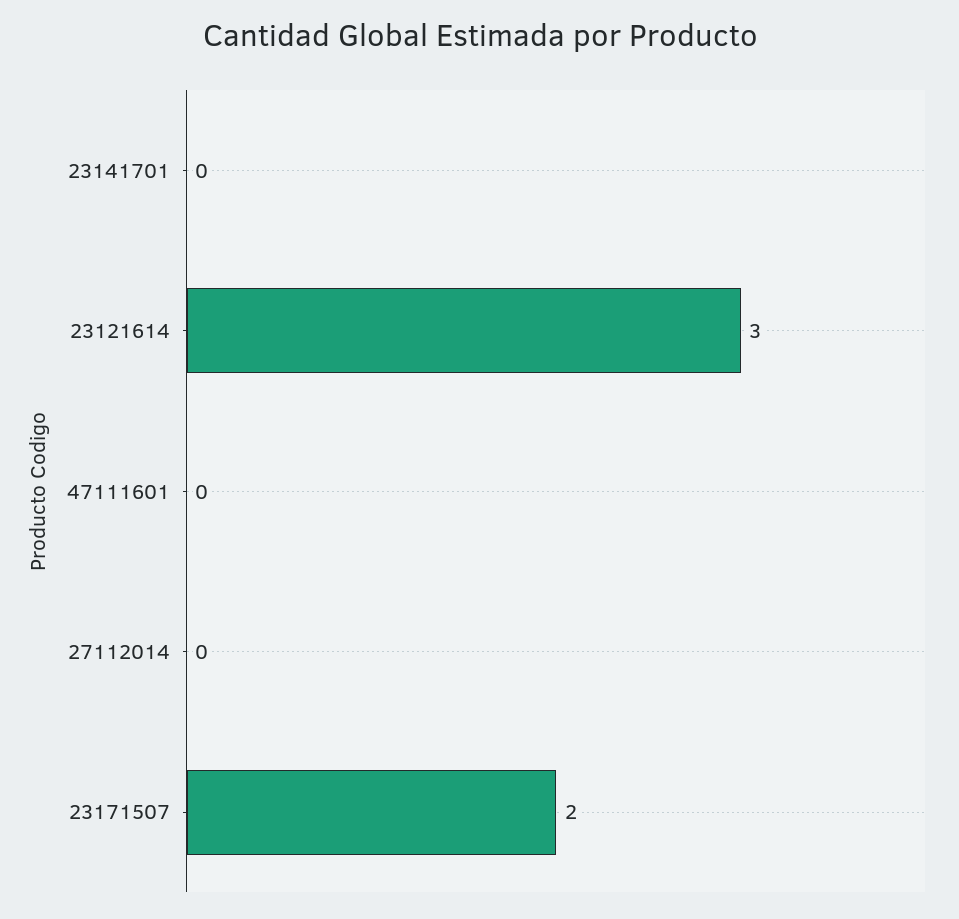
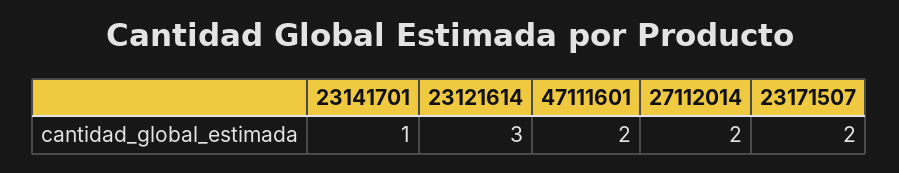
  {
-   "23141701": 0,
+   "23141701": 1,
    "23121614": 3,
-   "47111601": 0,
+   "47111601": 2,
-   "27112014": 0,
+   "27112014": 2,
    "23171507": 2
  }

